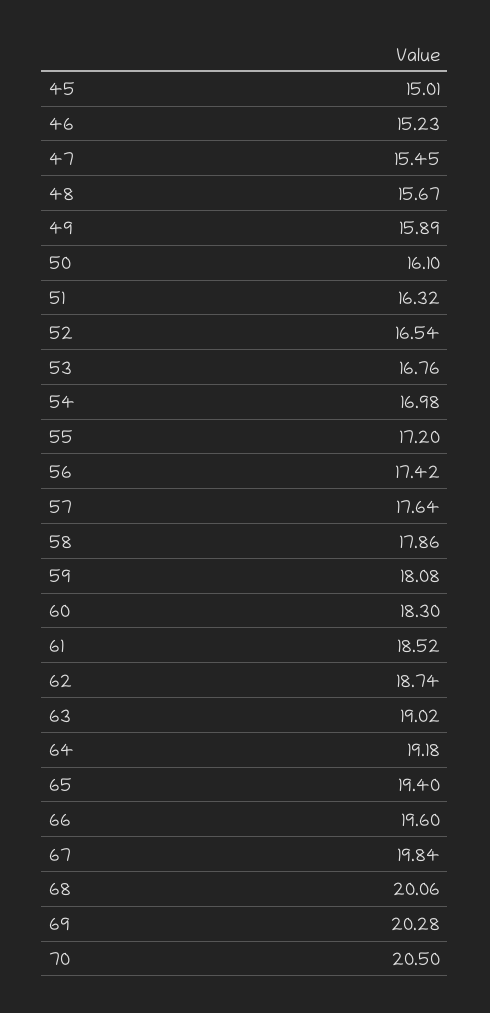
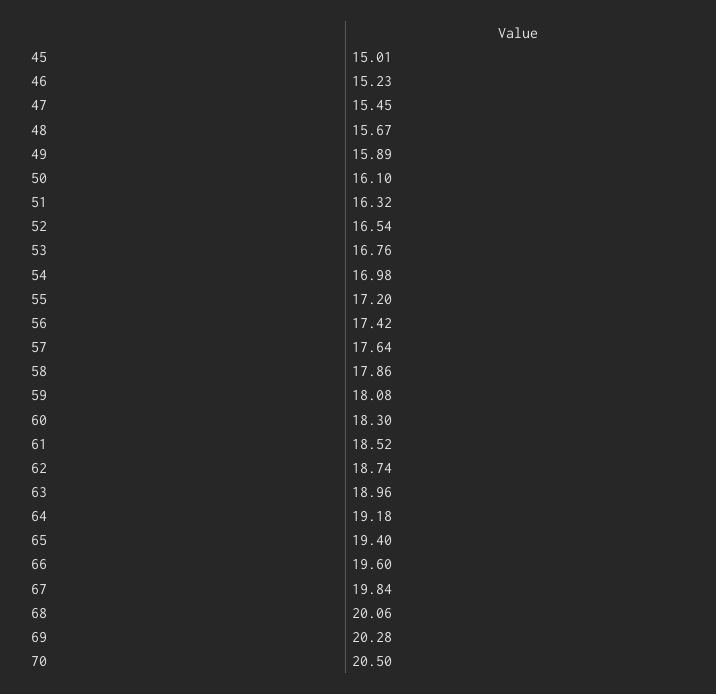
  {
    "45": 15.01,
    "46": 15.23,
    "47": 15.45,
    "48": 15.67,
    "49": 15.89,
    "50": 16.1,
    "51": 16.32,
    "52": 16.54,
    "53": 16.76,
    "54": 16.98,
    "55": 17.2,
    "56": 17.42,
    "57": 17.64,
    "58": 17.86,
    "59": 18.08,
    "60": 18.3,
    "61": 18.52,
    "62": 18.74,
-   "63": 19.02,
+   "63": 18.96,
    "64": 19.18,
    "65": 19.4,
    "66": 19.6,
    "67": 19.84,
    "68": 20.06,
    "69": 20.28,
    "70": 20.5
  }

